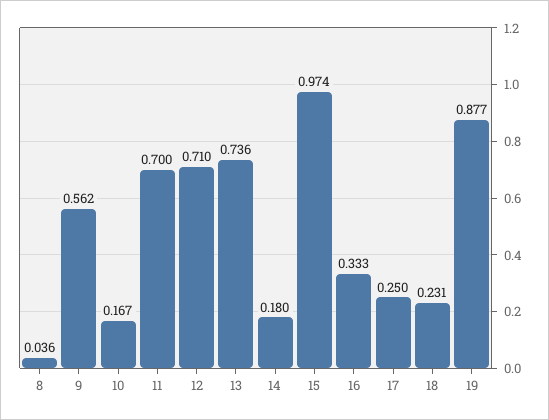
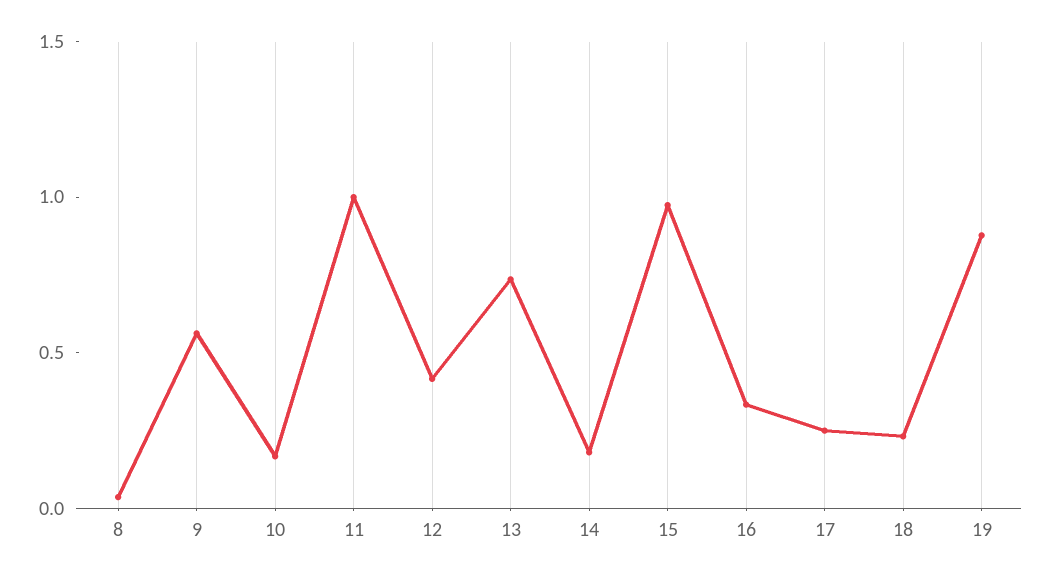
  {
    "8": 0.036,
    "9": 0.562,
    "10": 0.167,
-   "11": 0.7,
+   "11": 1,
-   "12": 0.71,
+   "12": 0.4,
    "13": 0.736,
    "14": 0.18,
    "15": 0.974,
    "16": 0.333,
    "17": 0.25,
    "18": 0.231,
    "19": 0.877
  }

